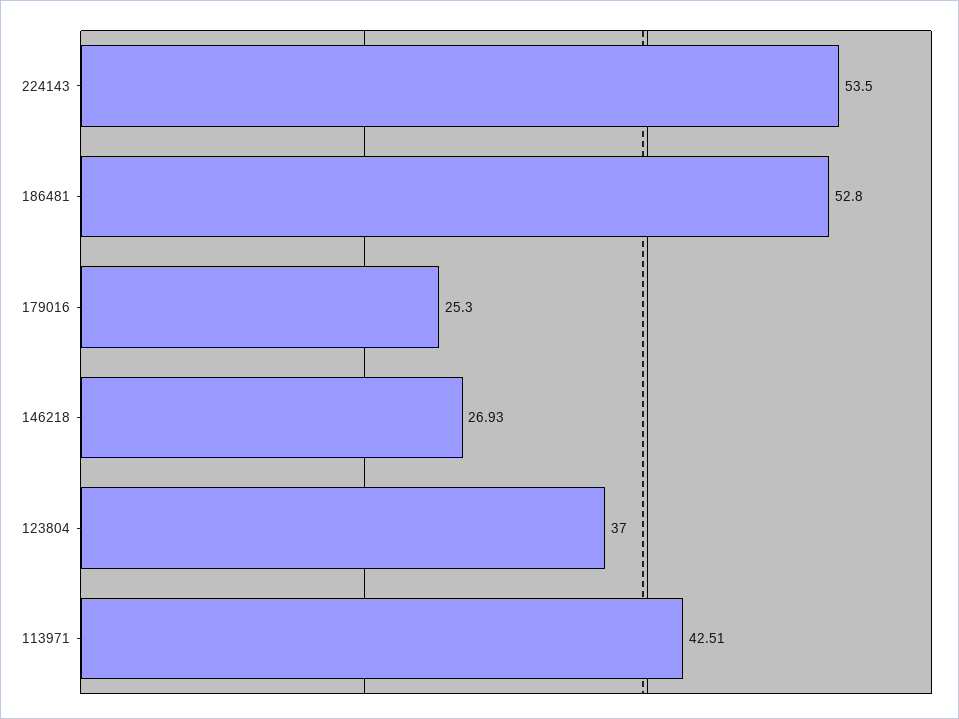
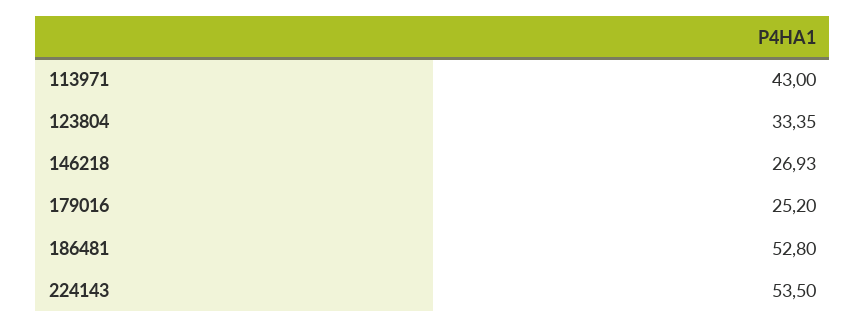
  {
    "224143": 53.5,
    "186481": 52.8,
-   "179016": 25.3,
+   "179016": 25.2,
    "146218": 26.93,
-   "123804": 37,
+   "123804": 33.35,
-   "113971": 42.51
+   "113971": 43
  }

